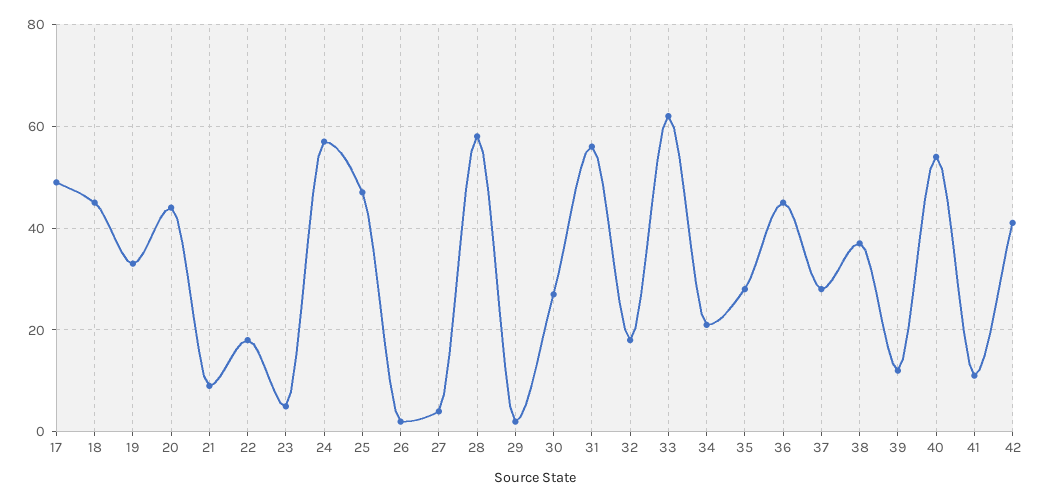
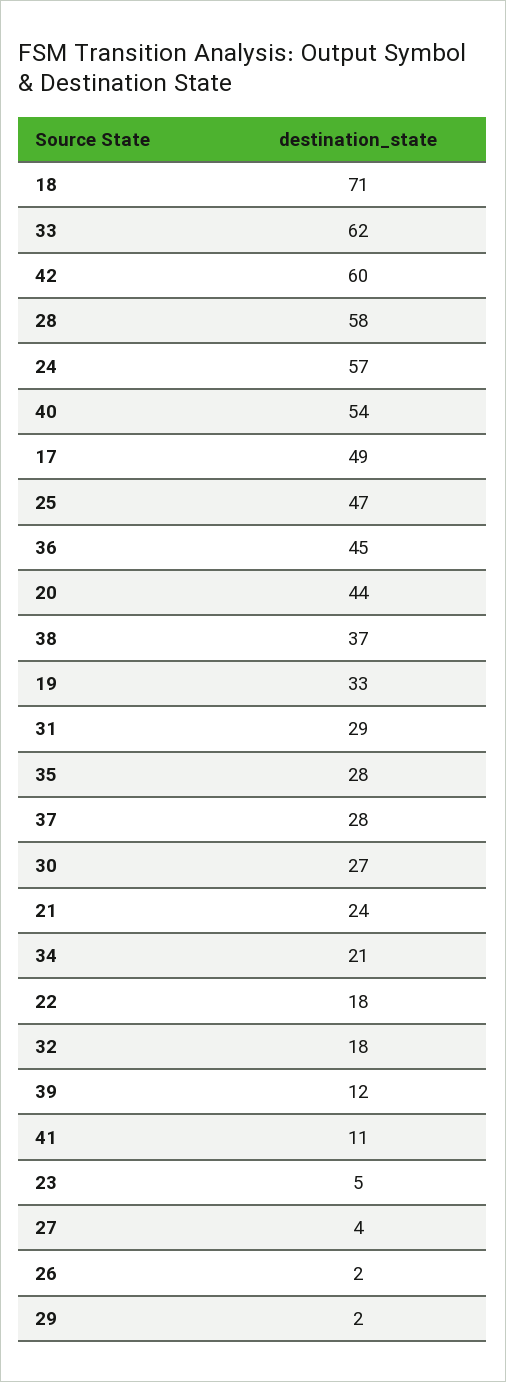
  {
    "17": 49,
-   "18": 45,
+   "18": 71,
    "19": 33,
    "20": 44,
-   "21": 10,
+   "21": 24,
    "22": 18,
    "23": 5,
    "24": 57,
    "25": 47,
    "26": 2,
    "27": 4,
    "28": 58,
    "29": 2,
    "30": 27,
-   "31": 55,
+   "31": 29,
    "32": 18,
    "33": 62,
    "34": 21,
    "35": 28,
    "36": 45,
    "37": 28,
    "38": 37,
    "39": 12,
    "40": 54,
    "41": 11,
-   "42": 40
+   "42": 60
  }

